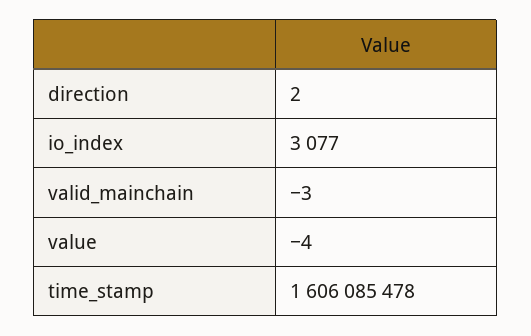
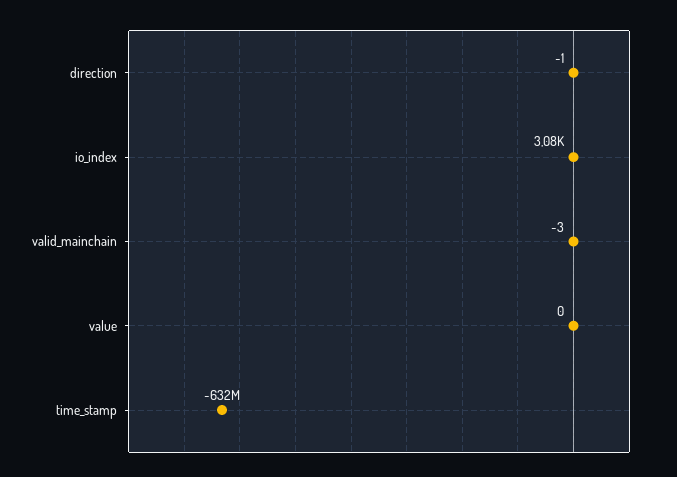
  {
-   "direction": 2,
+   "direction": -1,
    "io_index": 3077,
    "valid_mainchain": -3,
-   "value": -4,
+   "value": 0,
-   "time_stamp": 1606085478
+   "time_stamp": -632000000
  }

